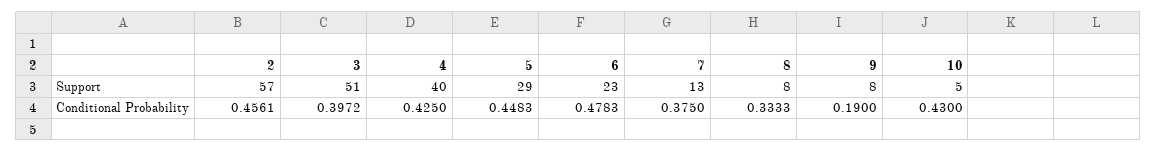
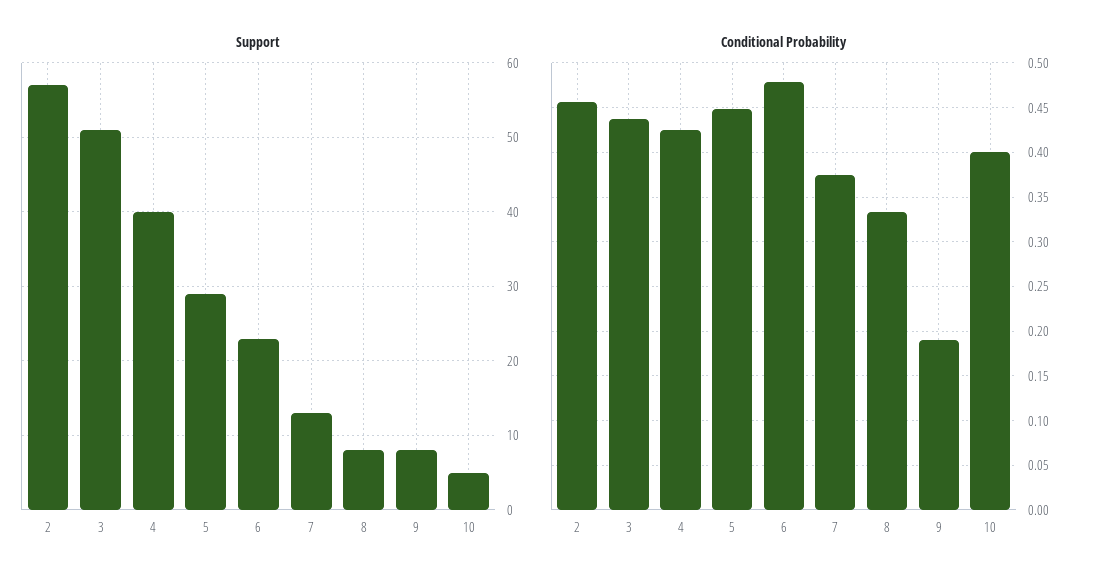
  {
    "Support": {
      "2": 57,
      "3": 51,
      "4": 40,
      "5": 29,
      "6": 23,
      "7": 13,
      "8": 8,
      "9": 8,
      "10": 5
    },
    "Conditional Probability": {
      "2": 0.4561,
-     "3": 0.3972,
+     "3": 0.44,
      "4": 0.425,
      "5": 0.4483,
      "6": 0.4783,
      "7": 0.375,
      "8": 0.3333,
      "9": 0.19,
-     "10": 0.43
+     "10": 0.4
    }
  }

